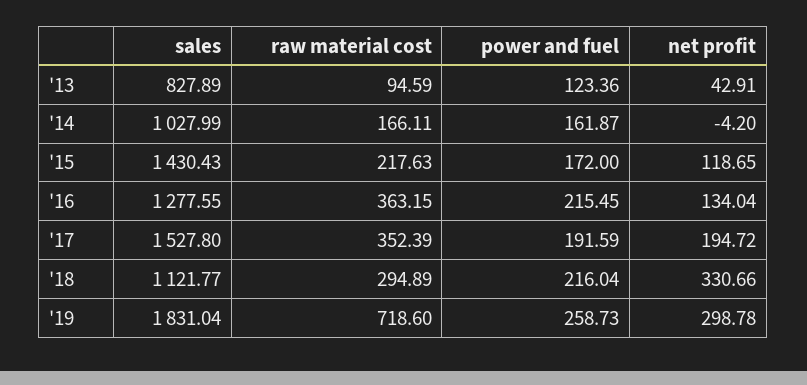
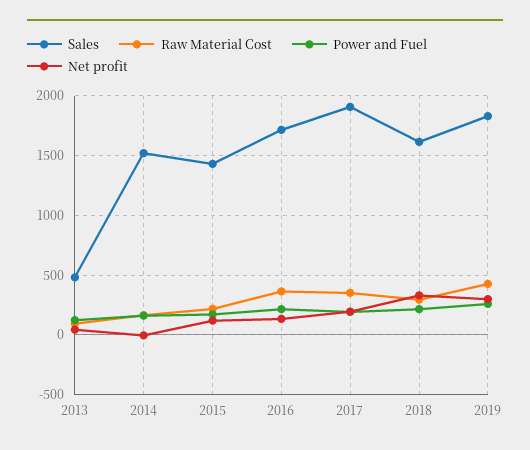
  {
    "sales": {
-     "'13": 827.89,
+     "'13": 500,
-     "'14": 1027.99,
+     "'14": 1500,
      "'15": 1430.43,
-     "'16": 1277.55,
+     "'16": 1700,
-     "'17": 1527.8,
+     "'17": 1900,
-     "'18": 1121.77,
+     "'18": 1600,
      "'19": 1831.04
    },
    "raw material cost": {
      "'13": 94.59,
      "'14": 166.11,
      "'15": 217.63,
      "'16": 363.15,
      "'17": 352.39,
      "'18": 294.89,
-     "'19": 718.6
+     "'19": 400
    },
    "power and fuel": {
      "'13": 123.36,
      "'14": 161.87,
      "'15": 172,
      "'16": 215.45,
      "'17": 191.59,
      "'18": 216.04,
      "'19": 258.73
    },
    "net profit": {
      "'13": 42.91,
      "'14": -4.2,
      "'15": 118.65,
      "'16": 134.04,
      "'17": 194.72,
      "'18": 330.66,
      "'19": 298.78
    }
  }

